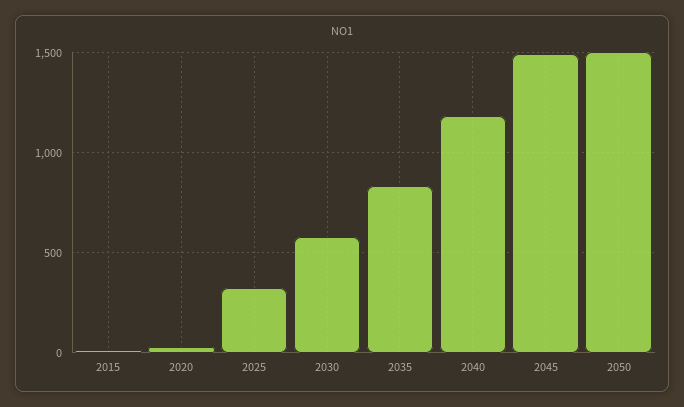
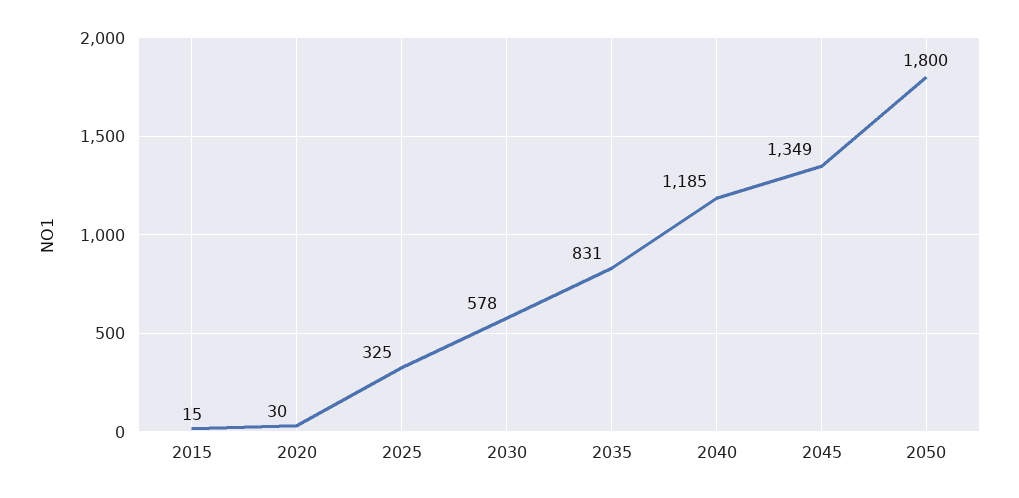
  {
    "2015": 15,
    "2020": 30,
    "2025": 325,
    "2030": 578,
    "2035": 831,
    "2040": 1185,
-   "2045": 1500,
+   "2045": 1349,
-   "2050": 1500
+   "2050": 1800
  }

